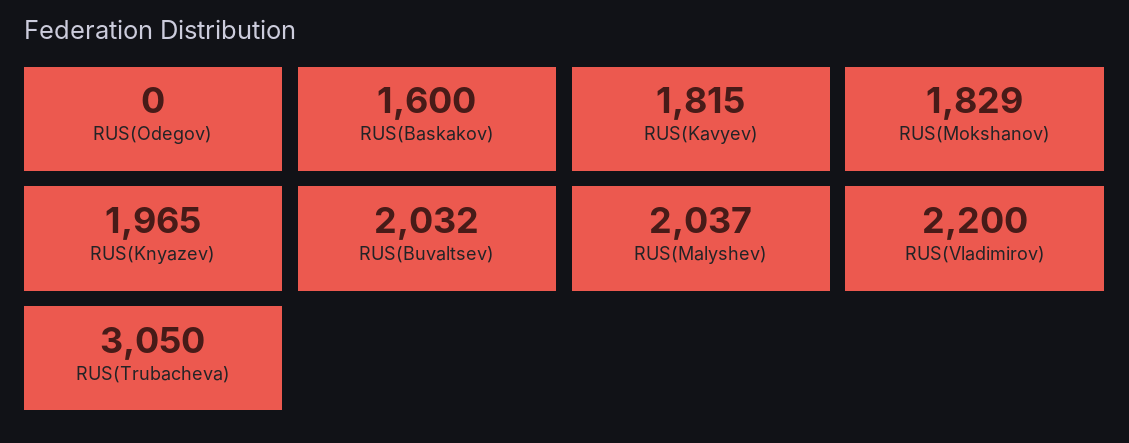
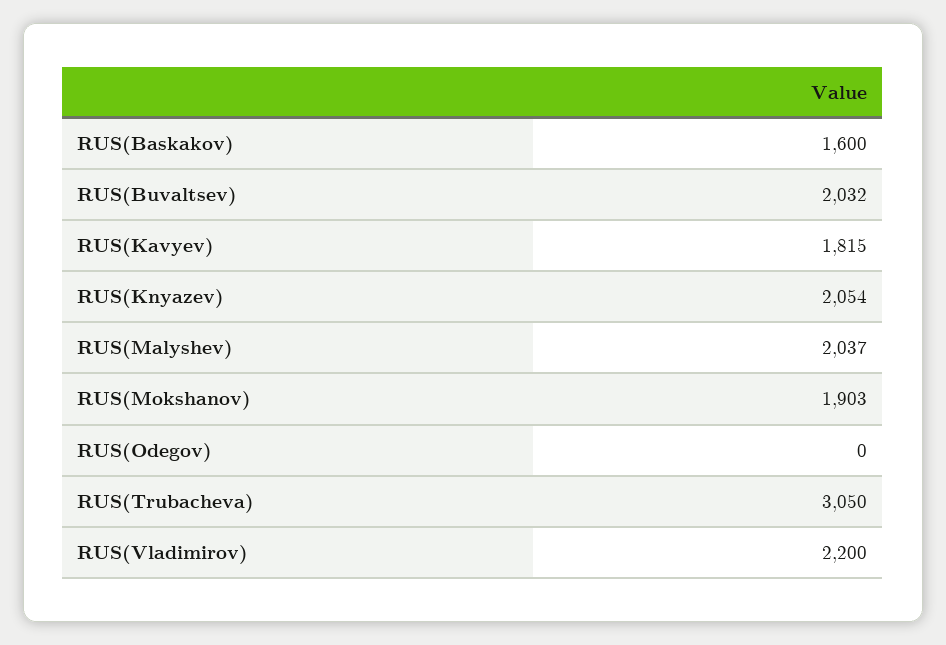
  {
    "RUS(Odegov)": 0,
    "RUS(Baskakov)": 1600,
    "RUS(Kavyev)": 1815,
-   "RUS(Mokshanov)": 1829,
+   "RUS(Mokshanov)": 1903,
-   "RUS(Knyazev)": 1965,
+   "RUS(Knyazev)": 2054,
    "RUS(Buvaltsev)": 2032,
    "RUS(Malyshev)": 2037,
    "RUS(Vladimirov)": 2200,
    "RUS(Trubacheva)": 3050
  }

